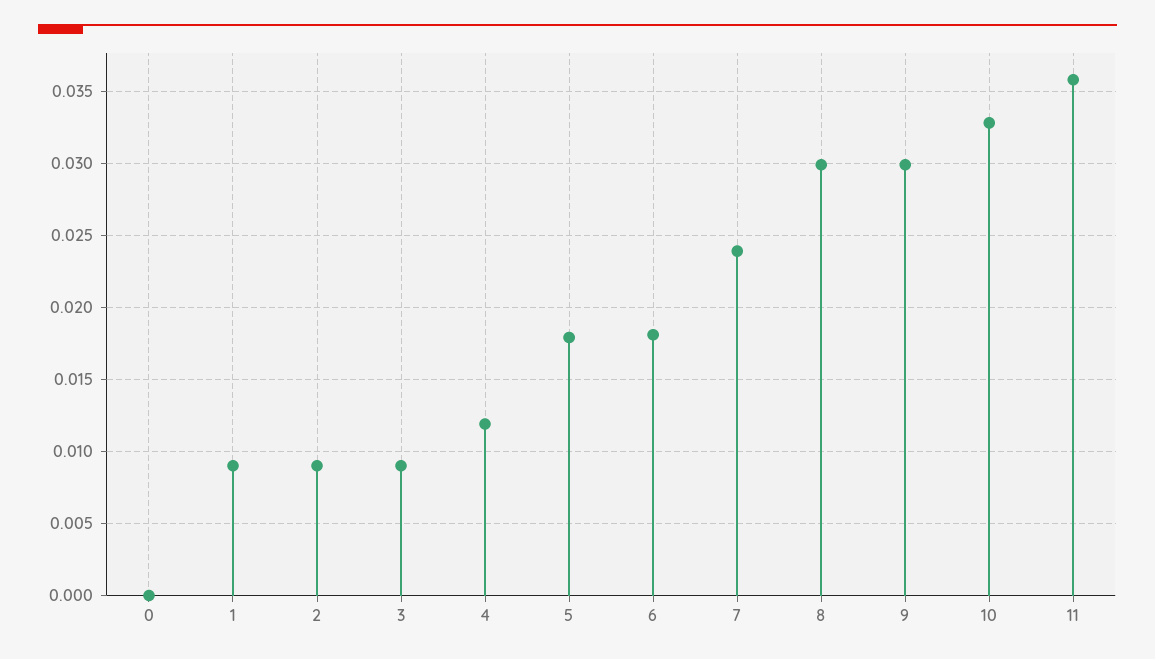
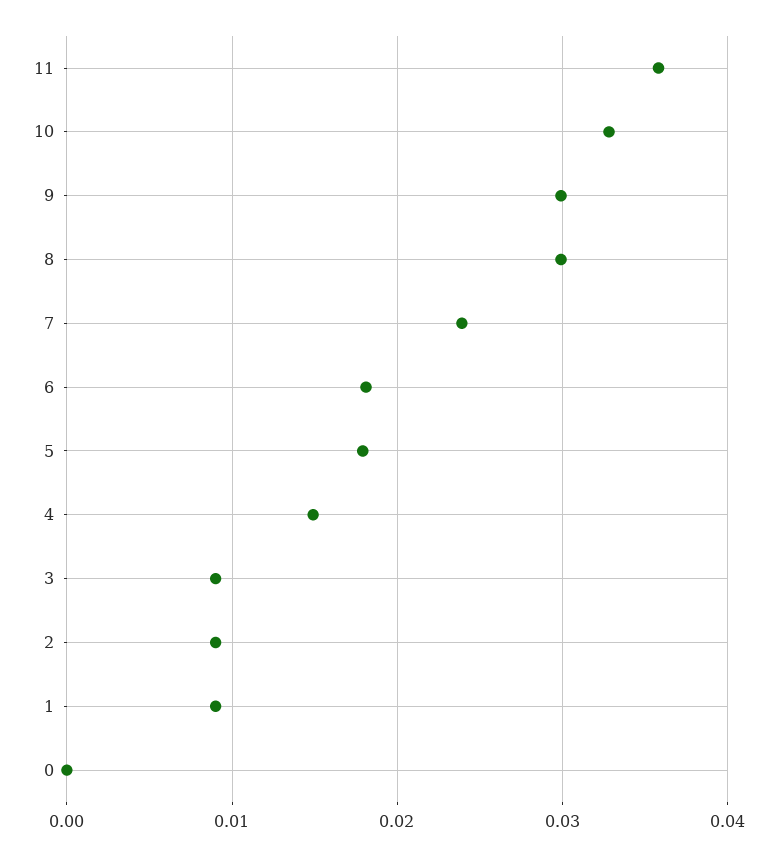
  {
    "0": 0,
    "1": 0.009,
    "2": 0.009,
    "3": 0.009,
-   "4": 0.012,
+   "4": 0.015,
    "5": 0.018,
    "6": 0.018,
    "7": 0.024,
    "8": 0.03,
    "9": 0.03,
    "10": 0.033,
    "11": 0.036
  }

